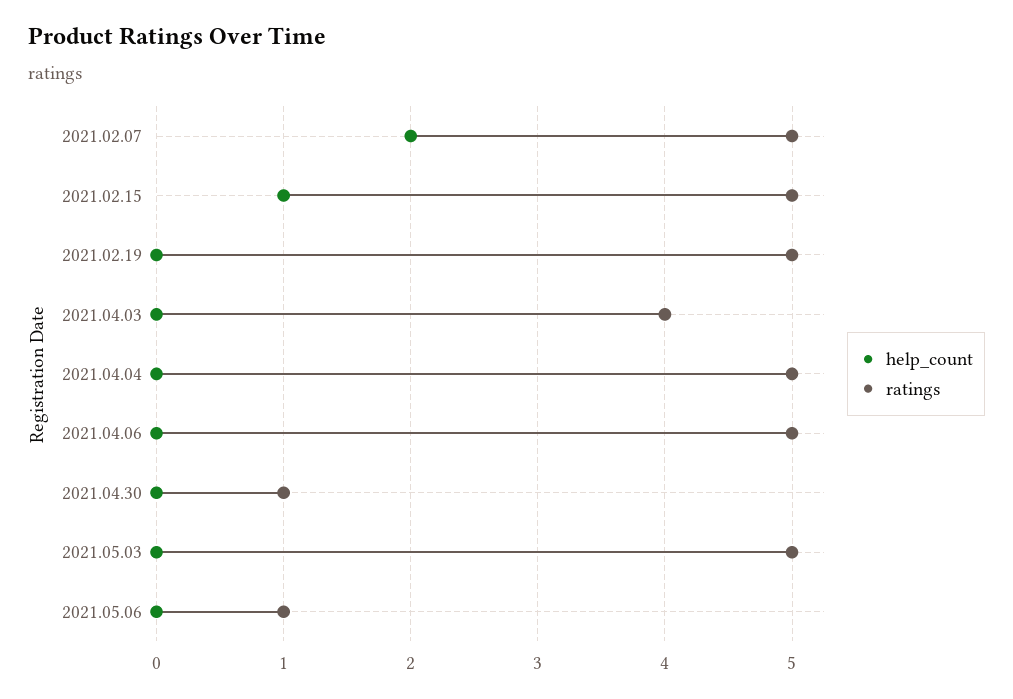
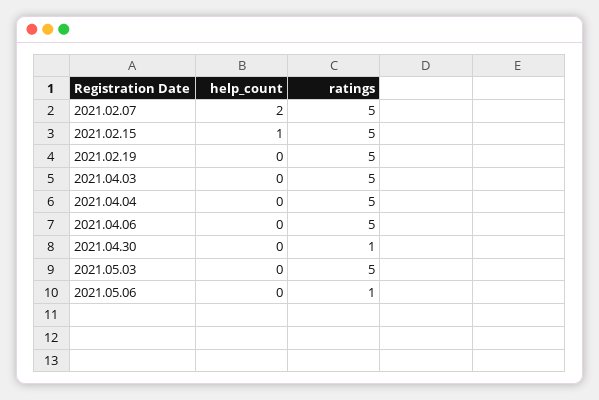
  {
    "help_count": {
      "2021.02.07": 2,
      "2021.02.15": 1,
      "2021.02.19": 0,
      "2021.04.03": 0,
      "2021.04.04": 0,
      "2021.04.06": 0,
      "2021.04.30": 0,
      "2021.05.03": 0,
      "2021.05.06": 0
    },
    "ratings": {
      "2021.02.07": 5,
      "2021.02.15": 5,
      "2021.02.19": 5,
-     "2021.04.03": 4,
+     "2021.04.03": 5,
      "2021.04.04": 5,
      "2021.04.06": 5,
      "2021.04.30": 1,
      "2021.05.03": 5,
      "2021.05.06": 1
    }
  }

